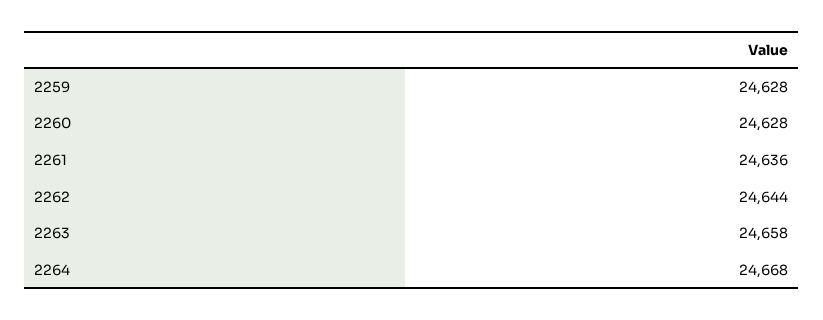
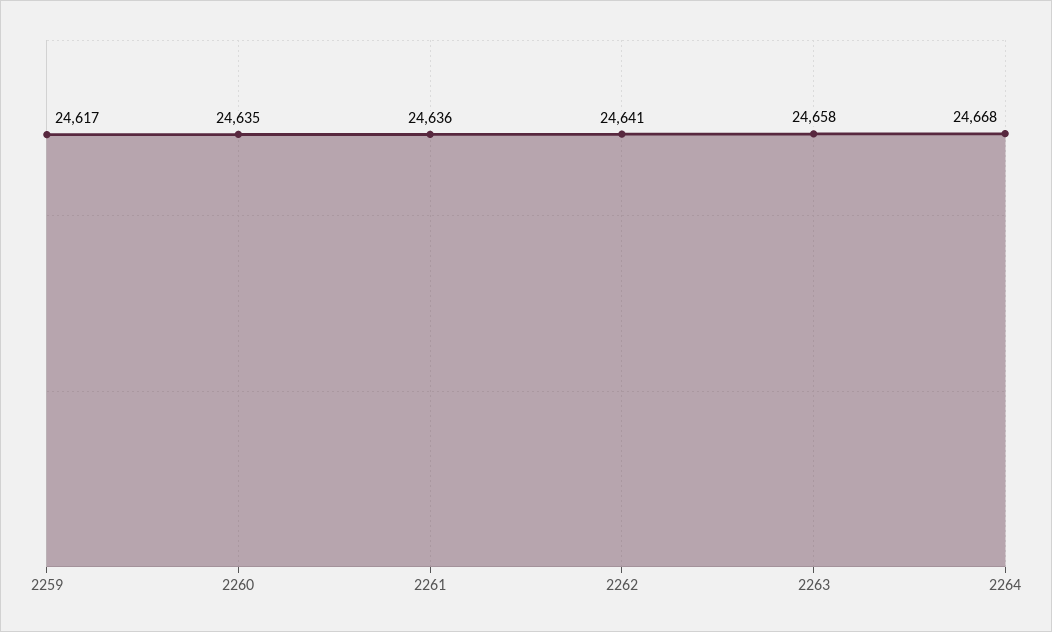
  {
-   "2259": 24628,
+   "2259": 24617,
-   "2260": 24628,
+   "2260": 24635,
    "2261": 24636,
-   "2262": 24644,
+   "2262": 24641,
    "2263": 24658,
    "2264": 24668
  }

